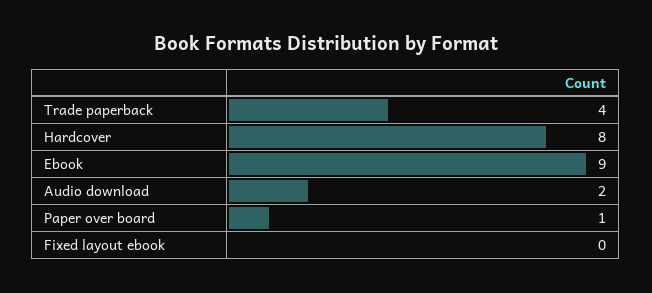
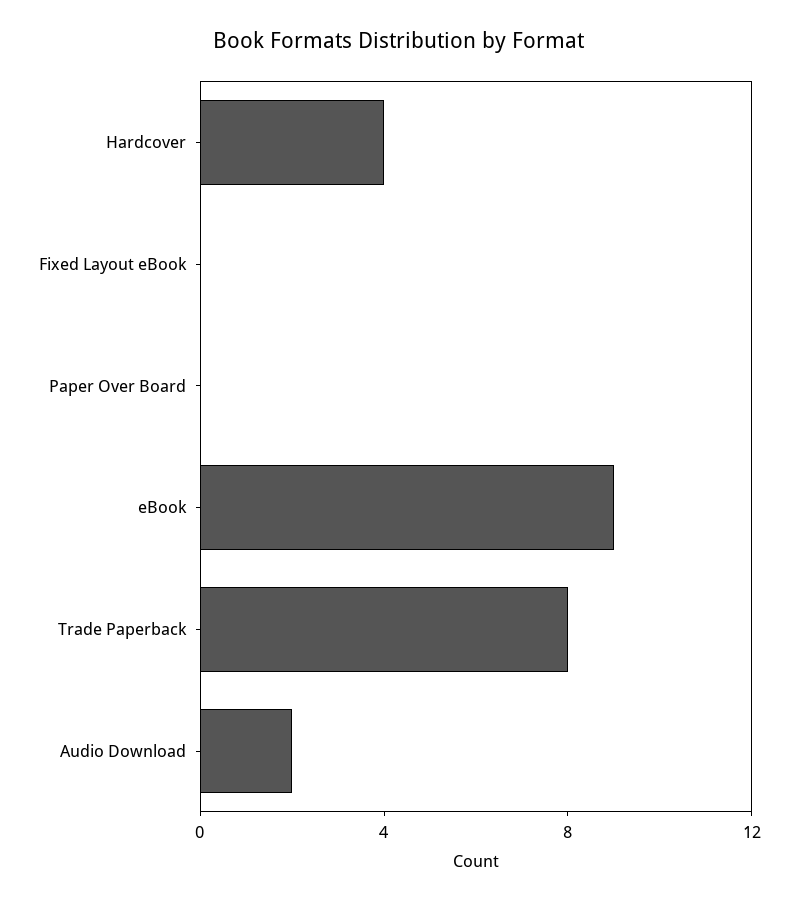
  {
-   "Trade paperback": 4,
+   "Trade paperback": 8,
-   "Hardcover": 8,
+   "Hardcover": 4,
    "Ebook": 9,
    "Audio download": 2,
-   "Paper over board": 1,
+   "Paper over board": 0,
    "Fixed layout ebook": 0
  }

